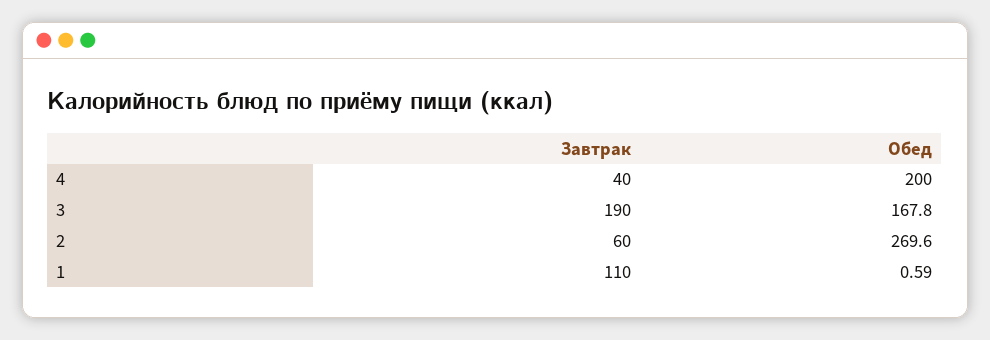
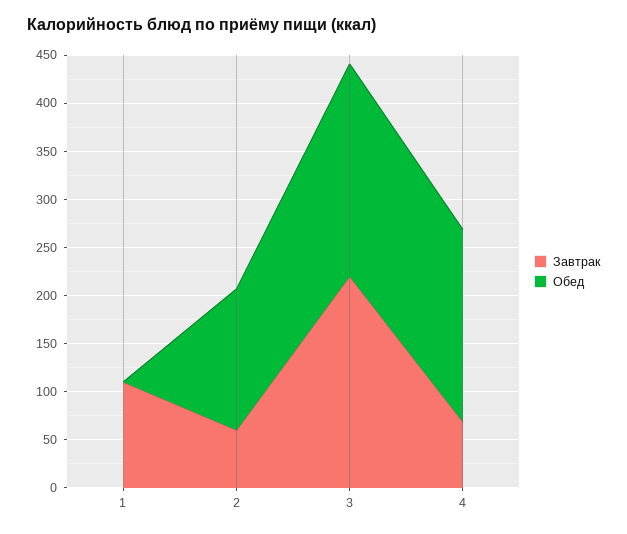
  {
    "Завтрак": {
-     "4": 40,
+     "4": 70,
-     "3": 190,
+     "3": 220,
      "2": 60,
      "1": 110
    },
    "Обед": {
      "4": 200,
-     "3": 167.8,
+     "3": 220,
-     "2": 269.6,
+     "2": 150,
      "1": 0.59
    }
  }

